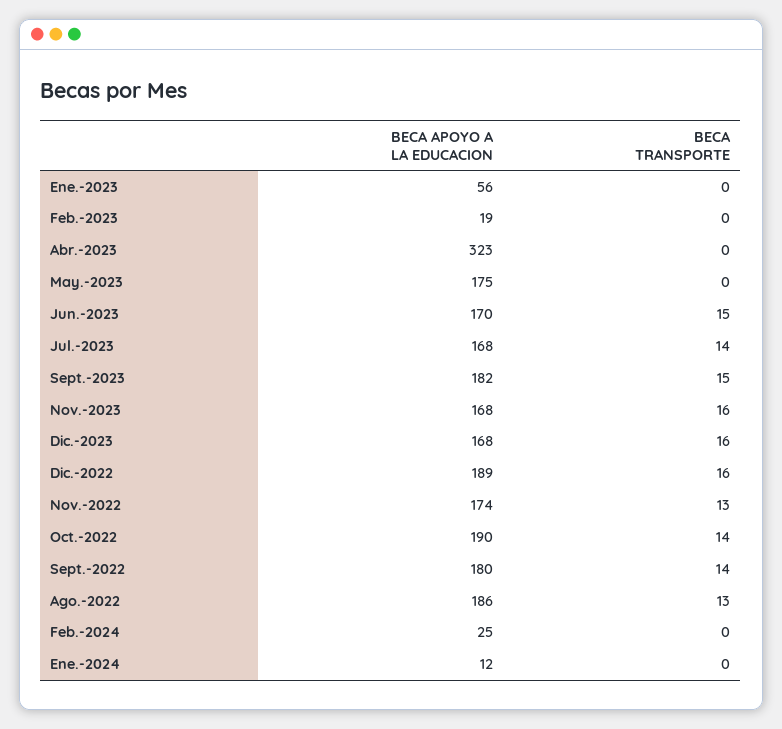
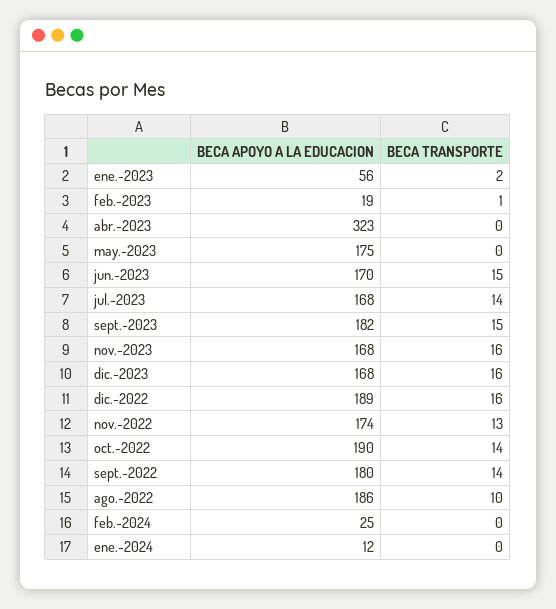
  {
    "BECA APOYO A LA EDUCACION": {
      "Ene.-2023": 56,
      "Feb.-2023": 19,
      "Abr.-2023": 323,
      "May.-2023": 175,
      "Jun.-2023": 170,
      "Jul.-2023": 168,
      "Sept.-2023": 182,
      "Nov.-2023": 168,
      "Dic.-2023": 168,
      "Dic.-2022": 189,
      "Nov.-2022": 174,
      "Oct.-2022": 190,
      "Sept.-2022": 180,
      "Ago.-2022": 186,
      "Feb.-2024": 25,
      "Ene.-2024": 12
    },
    "BECA TRANSPORTE": {
-     "Ene.-2023": 0,
+     "Ene.-2023": 2,
-     "Feb.-2023": 0,
+     "Feb.-2023": 1,
      "Abr.-2023": 0,
      "May.-2023": 0,
      "Jun.-2023": 15,
      "Jul.-2023": 14,
      "Sept.-2023": 15,
      "Nov.-2023": 16,
      "Dic.-2023": 16,
      "Dic.-2022": 16,
      "Nov.-2022": 13,
      "Oct.-2022": 14,
      "Sept.-2022": 14,
-     "Ago.-2022": 13,
+     "Ago.-2022": 10,
      "Feb.-2024": 0,
      "Ene.-2024": 0
    }
  }

